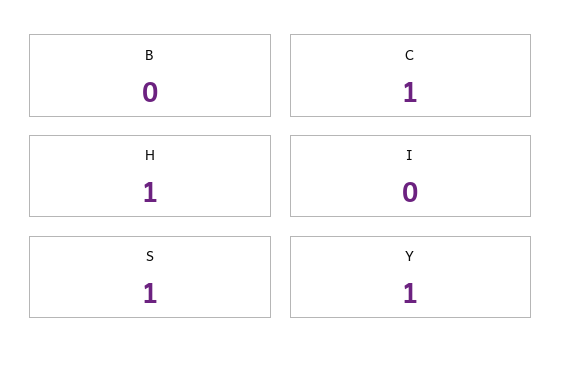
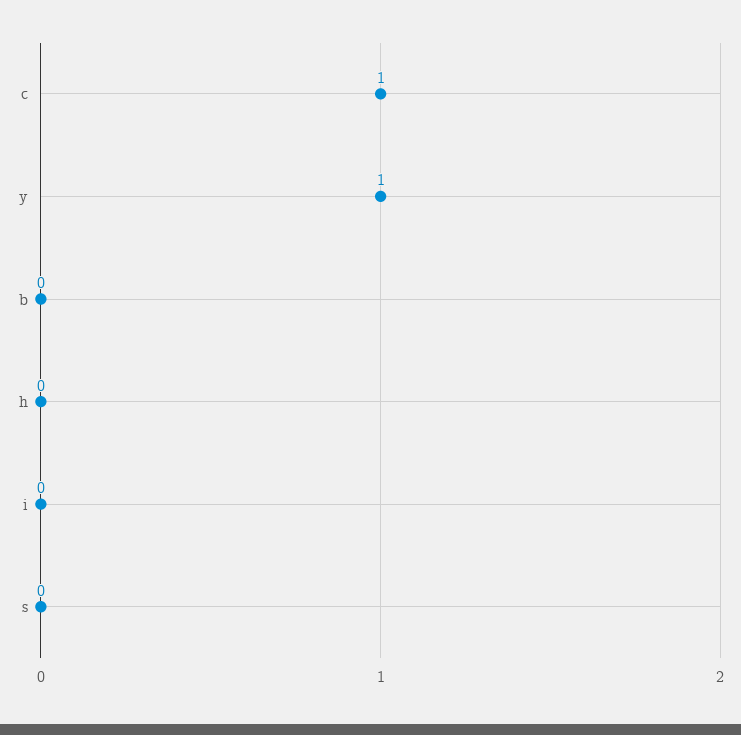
  {
    "B": 0,
    "C": 1,
-   "H": 1,
+   "H": 0,
    "I": 0,
-   "S": 1,
+   "S": 0,
    "Y": 1
  }

